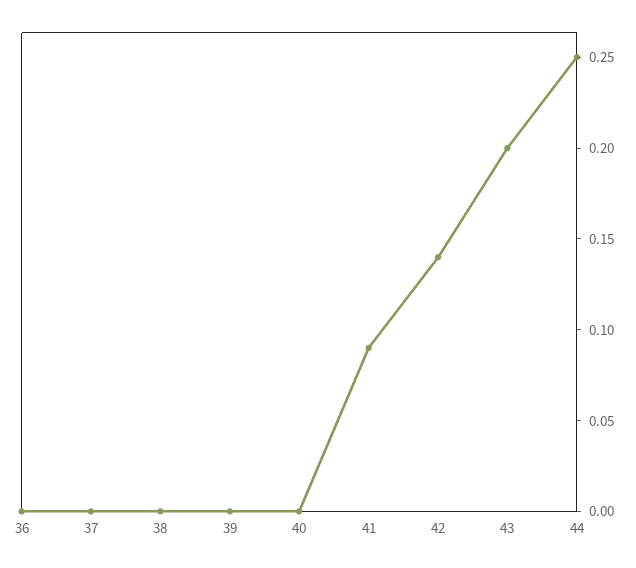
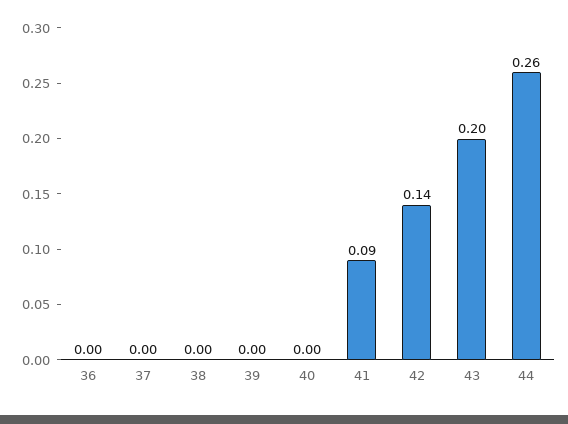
  {
    "36": 0,
    "37": 0,
    "38": 0,
    "39": 0,
    "40": 0,
    "41": 0.09,
    "42": 0.14,
    "43": 0.2,
-   "44": 0.25
+   "44": 0.26
  }

